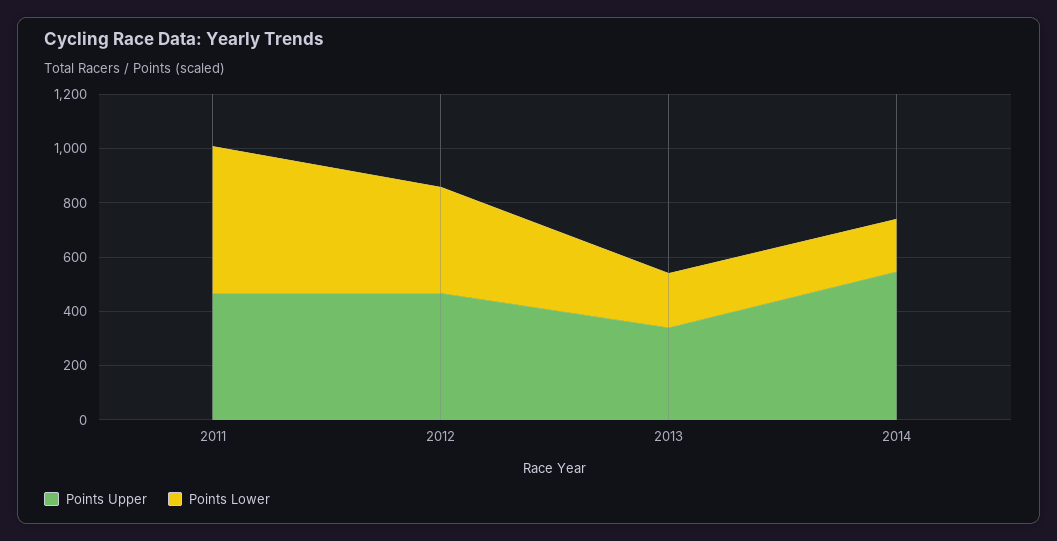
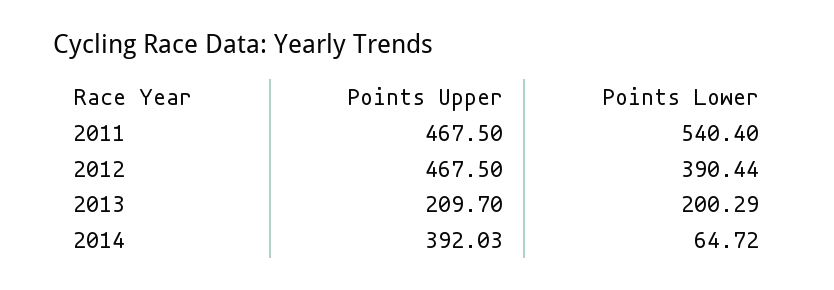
  {
    "Points Upper": {
      "2011": 467.5,
      "2012": 467.5,
-     "2013": 350,
+     "2013": 209.7,
-     "2014": 550
+     "2014": 392.03
    },
    "Points Lower": {
      "2011": 540.4,
      "2012": 390.44,
      "2013": 200.29,
-     "2014": 200
+     "2014": 64.72
    }
  }

